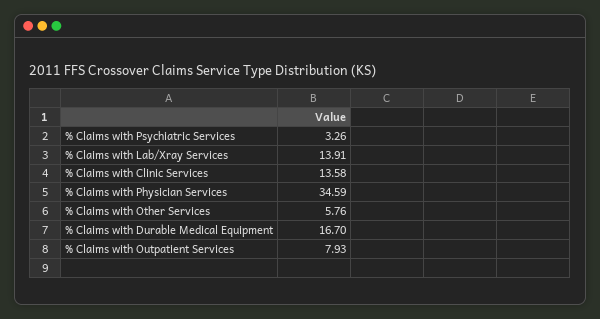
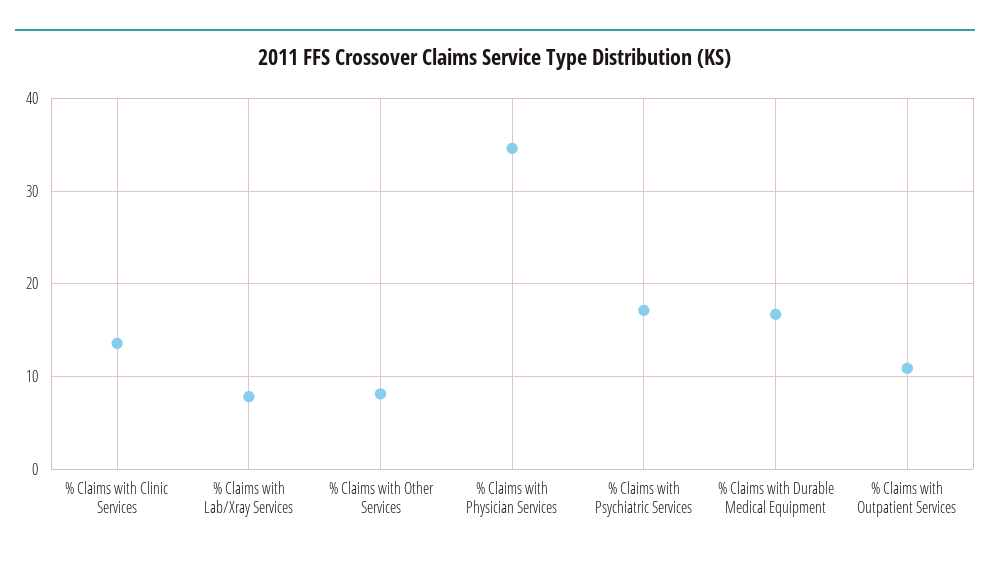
  {
-   "% Claims with Psychiatric Services": 3.26,
+   "% Claims with Psychiatric Services": 17,
-   "% Claims with Lab/Xray Services": 13.91,
+   "% Claims with Lab/Xray Services": 8,
    "% Claims with Clinic Services": 13.58,
    "% Claims with Physician Services": 34.59,
-   "% Claims with Other Services": 5.76,
+   "% Claims with Other Services": 8,
    "% Claims with Durable Medical Equipment": 16.7,
-   "% Claims with Outpatient Services": 7.93
+   "% Claims with Outpatient Services": 11
  }

